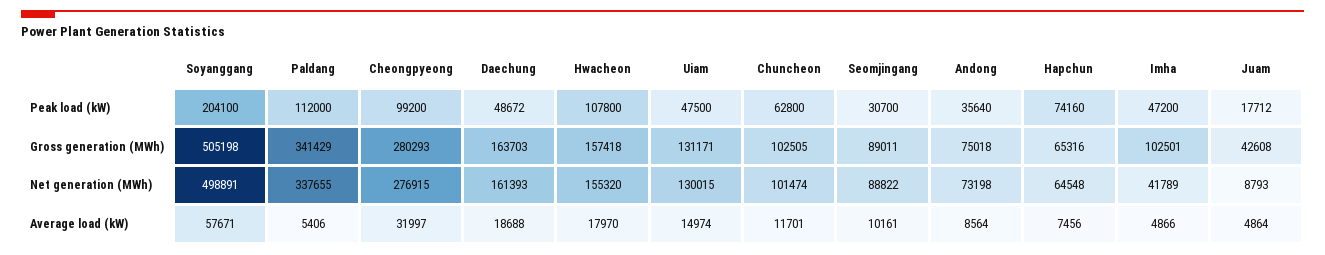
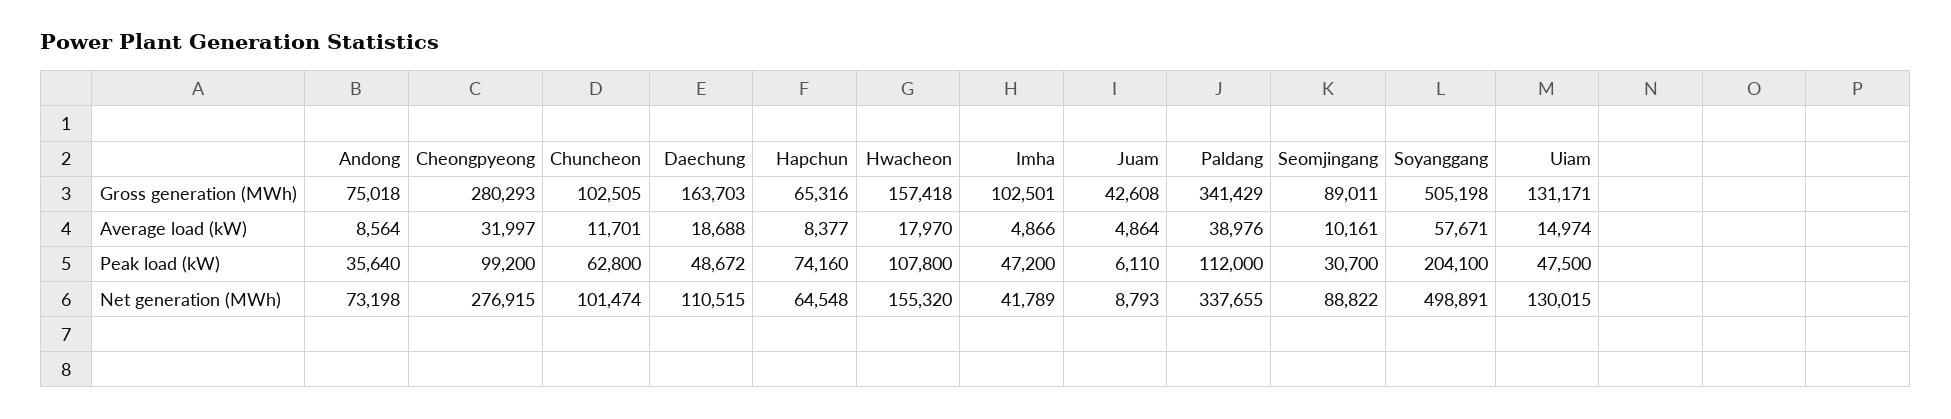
  {
    "Soyanggang": {
      "Peak load (kW)": 204100,
      "Gross generation (MWh)": 505198,
      "Net generation (MWh)": 498891,
      "Average load (kW)": 57671
    },
    "Paldang": {
      "Peak load (kW)": 112000,
      "Gross generation (MWh)": 341429,
      "Net generation (MWh)": 337655,
-     "Average load (kW)": 5406
+     "Average load (kW)": 38976
    },
    "Cheongpyeong": {
      "Peak load (kW)": 99200,
      "Gross generation (MWh)": 280293,
      "Net generation (MWh)": 276915,
      "Average load (kW)": 31997
    },
    "Daechung": {
      "Peak load (kW)": 48672,
      "Gross generation (MWh)": 163703,
-     "Net generation (MWh)": 161393,
+     "Net generation (MWh)": 110515,
      "Average load (kW)": 18688
    },
    "Hwacheon": {
      "Peak load (kW)": 107800,
      "Gross generation (MWh)": 157418,
      "Net generation (MWh)": 155320,
      "Average load (kW)": 17970
    },
    "Uiam": {
      "Peak load (kW)": 47500,
      "Gross generation (MWh)": 131171,
      "Net generation (MWh)": 130015,
      "Average load (kW)": 14974
    },
    "Chuncheon": {
      "Peak load (kW)": 62800,
      "Gross generation (MWh)": 102505,
      "Net generation (MWh)": 101474,
      "Average load (kW)": 11701
    },
    "Seomjingang": {
      "Peak load (kW)": 30700,
      "Gross generation (MWh)": 89011,
      "Net generation (MWh)": 88822,
      "Average load (kW)": 10161
    },
    "Andong": {
      "Peak load (kW)": 35640,
      "Gross generation (MWh)": 75018,
      "Net generation (MWh)": 73198,
      "Average load (kW)": 8564
    },
    "Hapchun": {
      "Peak load (kW)": 74160,
      "Gross generation (MWh)": 65316,
      "Net generation (MWh)": 64548,
-     "Average load (kW)": 7456
+     "Average load (kW)": 8377
    },
    "Imha": {
      "Peak load (kW)": 47200,
      "Gross generation (MWh)": 102501,
      "Net generation (MWh)": 41789,
      "Average load (kW)": 4866
    },
    "Juam": {
-     "Peak load (kW)": 17712,
+     "Peak load (kW)": 6110,
      "Gross generation (MWh)": 42608,
      "Net generation (MWh)": 8793,
      "Average load (kW)": 4864
    }
  }

